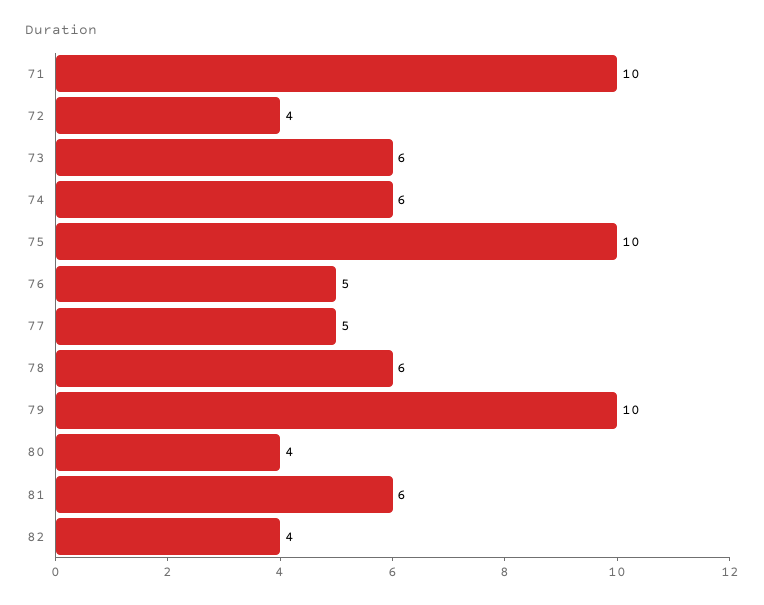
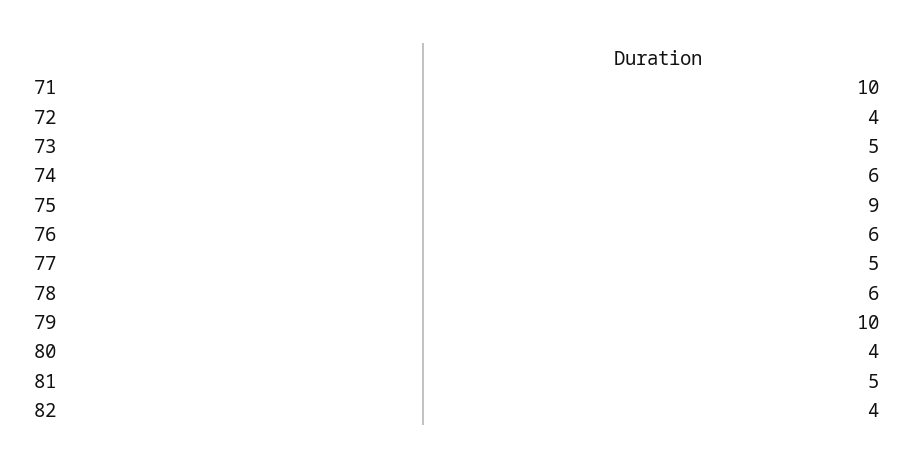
  {
    "71": 10,
    "72": 4,
-   "73": 6,
+   "73": 5,
    "74": 6,
-   "75": 10,
+   "75": 9,
-   "76": 5,
+   "76": 6,
    "77": 5,
    "78": 6,
    "79": 10,
    "80": 4,
-   "81": 6,
+   "81": 5,
    "82": 4
  }

